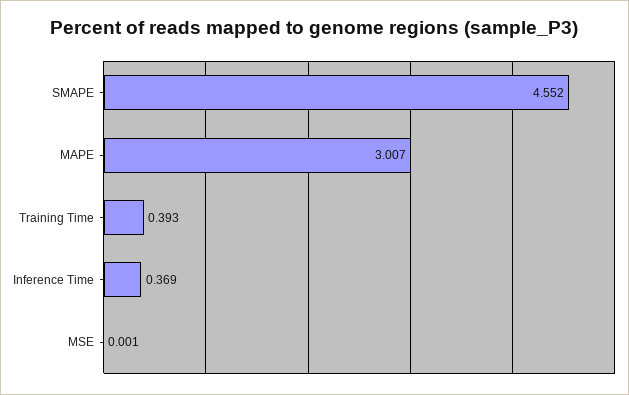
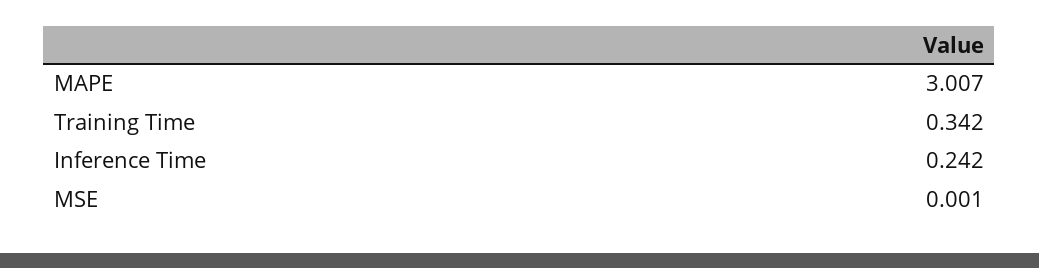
  {
-   "SMAPE": 4.552,
    "MAPE": 3.007,
-   "Training Time": 0.393,
+   "Training Time": 0.342,
-   "Inference Time": 0.369,
+   "Inference Time": 0.242,
    "MSE": 0.001
  }

